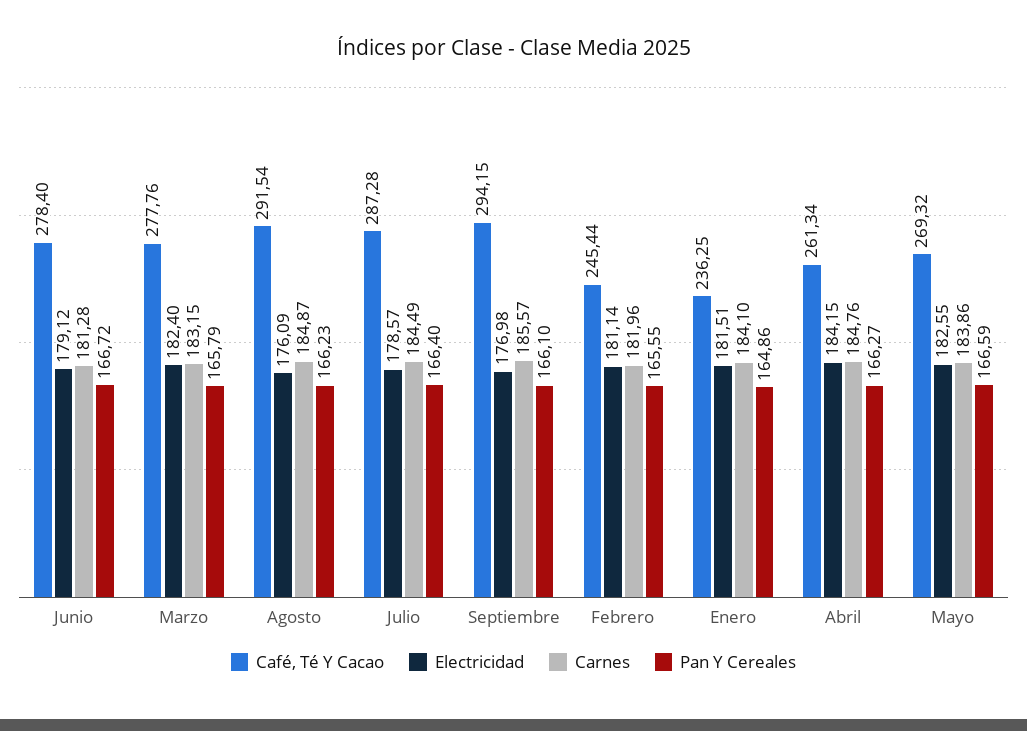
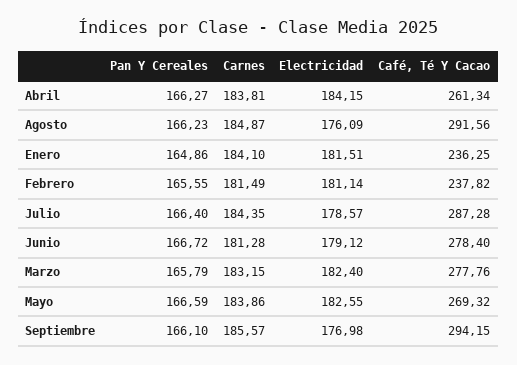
  {
    "Café, Té Y Cacao": {
      "Junio": 278.4,
      "Marzo": 277.76,
-     "Agosto": 291.54,
+     "Agosto": 291.56,
      "Julio": 287.28,
      "Septiembre": 294.15,
-     "Febrero": 245.44,
+     "Febrero": 237.82,
      "Enero": 236.25,
      "Abril": 261.34,
      "Mayo": 269.32
    },
    "Electricidad": {
      "Junio": 179.12,
      "Marzo": 182.4,
      "Agosto": 176.09,
      "Julio": 178.57,
      "Septiembre": 176.98,
      "Febrero": 181.14,
      "Enero": 181.51,
      "Abril": 184.15,
      "Mayo": 182.55
    },
    "Carnes": {
      "Junio": 181.28,
      "Marzo": 183.15,
      "Agosto": 184.87,
-     "Julio": 184.49,
+     "Julio": 184.35,
      "Septiembre": 185.57,
-     "Febrero": 181.96,
+     "Febrero": 181.49,
      "Enero": 184.1,
-     "Abril": 184.76,
+     "Abril": 183.81,
      "Mayo": 183.86
    },
    "Pan Y Cereales": {
      "Junio": 166.72,
      "Marzo": 165.79,
      "Agosto": 166.23,
      "Julio": 166.4,
      "Septiembre": 166.1,
      "Febrero": 165.55,
      "Enero": 164.86,
      "Abril": 166.27,
      "Mayo": 166.59
    }
  }

